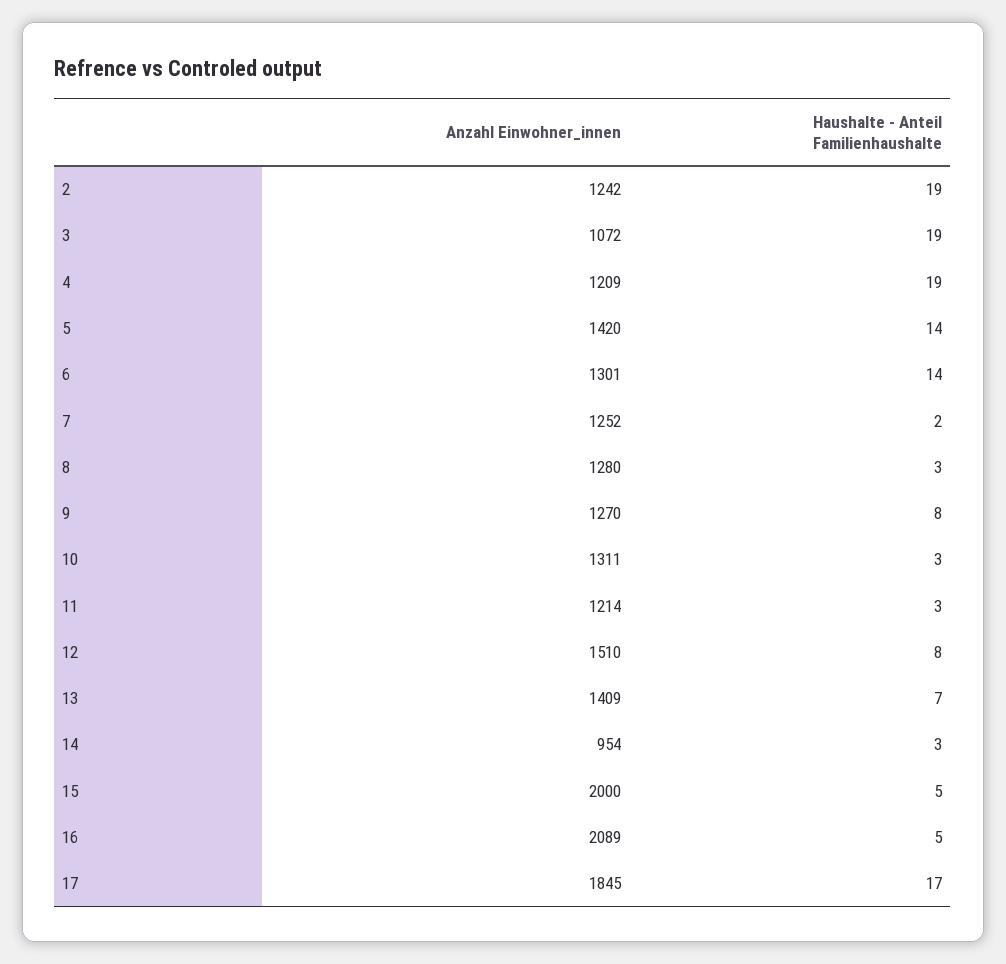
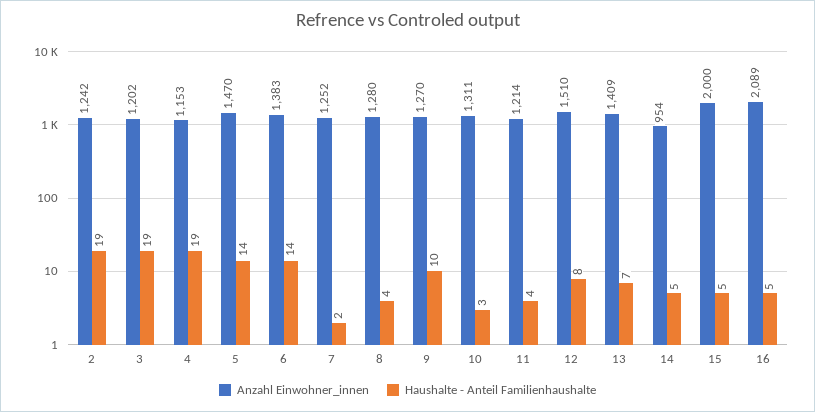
  {
    "Anzahl Einwohner_innen": {
      "2": 1242,
-     "3": 1072,
+     "3": 1202,
-     "4": 1209,
+     "4": 1153,
-     "5": 1420,
+     "5": 1470,
-     "6": 1301,
+     "6": 1383,
      "7": 1252,
      "8": 1280,
      "9": 1270,
      "10": 1311,
      "11": 1214,
      "12": 1510,
      "13": 1409,
      "14": 954,
      "15": 2000,
-     "16": 2089,
+     "16": 2089
-     "17": 1845
    },
    "Haushalte - Anteil Familienhaushalte": {
      "2": 19,
      "3": 19,
      "4": 19,
      "5": 14,
      "6": 14,
      "7": 2,
-     "8": 3,
+     "8": 4,
-     "9": 8,
+     "9": 10,
      "10": 3,
-     "11": 3,
+     "11": 4,
      "12": 8,
      "13": 7,
-     "14": 3,
+     "14": 5,
      "15": 5,
-     "16": 5,
+     "16": 5
-     "17": 17
    }
  }

